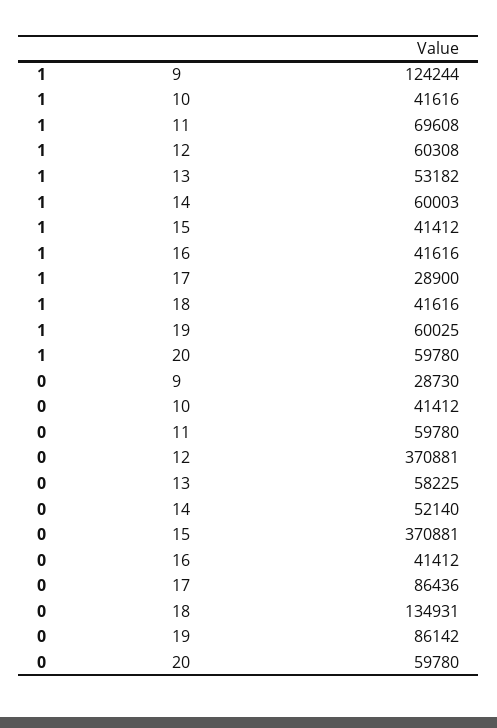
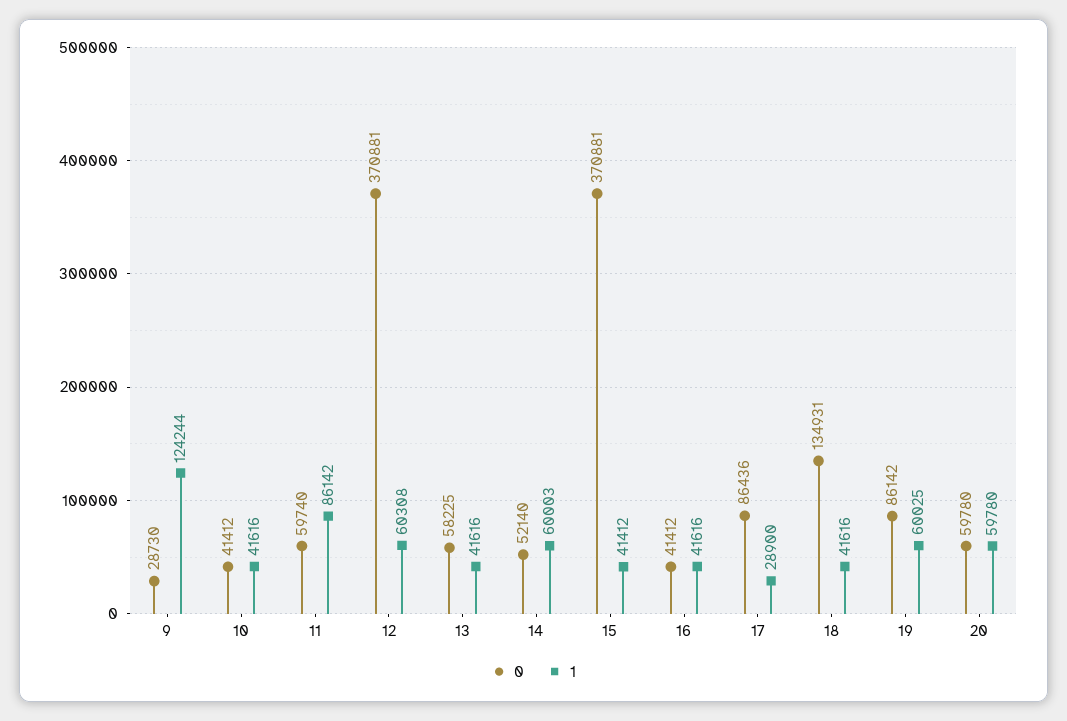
  {
    "1": {
      "9": 124244,
      "10": 41616,
-     "11": 69608,
+     "11": 86142,
      "12": 60308,
-     "13": 53182,
+     "13": 41616,
      "14": 60003,
      "15": 41412,
      "16": 41616,
      "17": 28900,
      "18": 41616,
      "19": 60025,
      "20": 59780
    },
    "0": {
      "9": 28730,
      "10": 41412,
-     "11": 59780,
+     "11": 59740,
      "12": 370881,
      "13": 58225,
      "14": 52140,
      "15": 370881,
      "16": 41412,
      "17": 86436,
      "18": 134931,
      "19": 86142,
      "20": 59780
    }
  }

